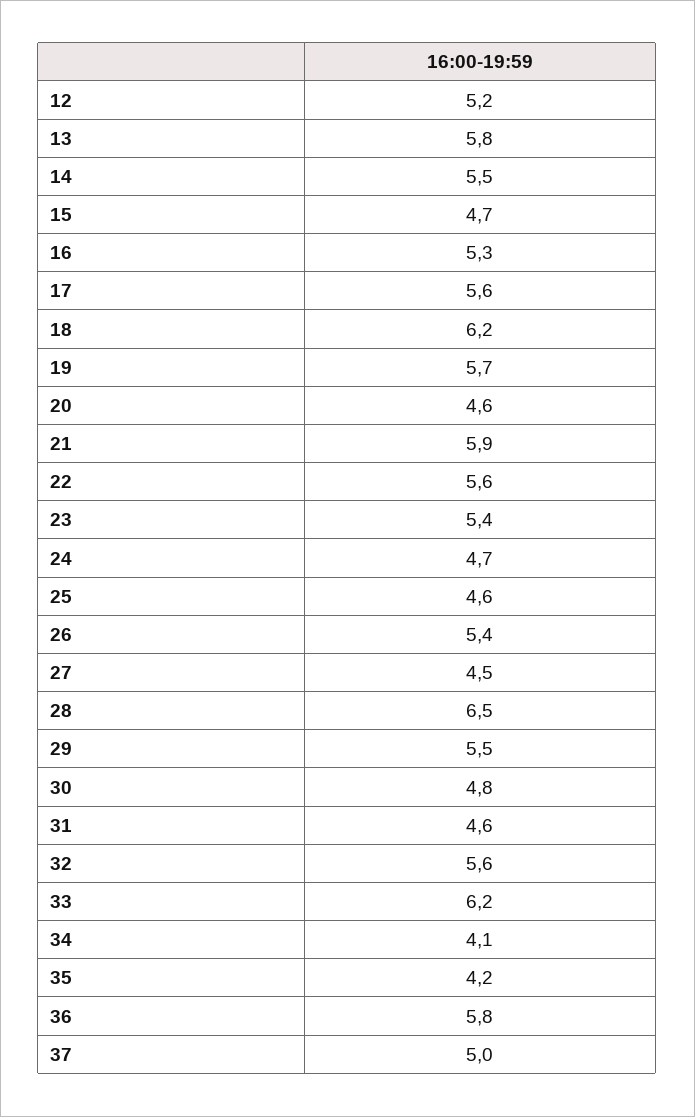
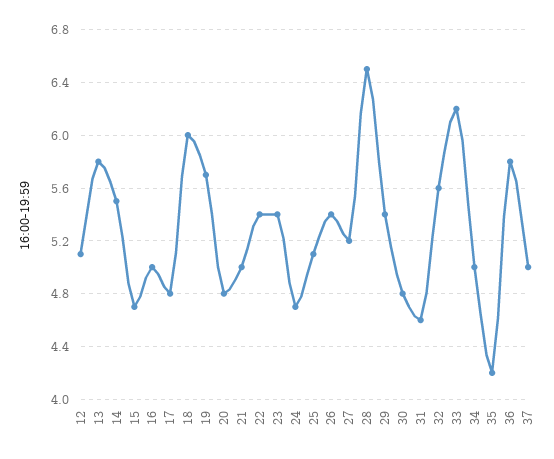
  {
-   "12": 5.2,
+   "12": 5.1,
    "13": 5.8,
    "14": 5.5,
    "15": 4.7,
-   "16": 5.3,
+   "16": 5,
-   "17": 5.6,
+   "17": 4.8,
-   "18": 6.2,
+   "18": 6,
    "19": 5.7,
-   "20": 4.6,
+   "20": 4.8,
-   "21": 5.9,
+   "21": 5,
-   "22": 5.6,
+   "22": 5.4,
    "23": 5.4,
    "24": 4.7,
-   "25": 4.6,
+   "25": 5.1,
    "26": 5.4,
-   "27": 4.5,
+   "27": 5.2,
    "28": 6.5,
-   "29": 5.5,
+   "29": 5.4,
    "30": 4.8,
    "31": 4.6,
    "32": 5.6,
    "33": 6.2,
-   "34": 4.1,
+   "34": 5,
    "35": 4.2,
    "36": 5.8,
    "37": 5
  }

